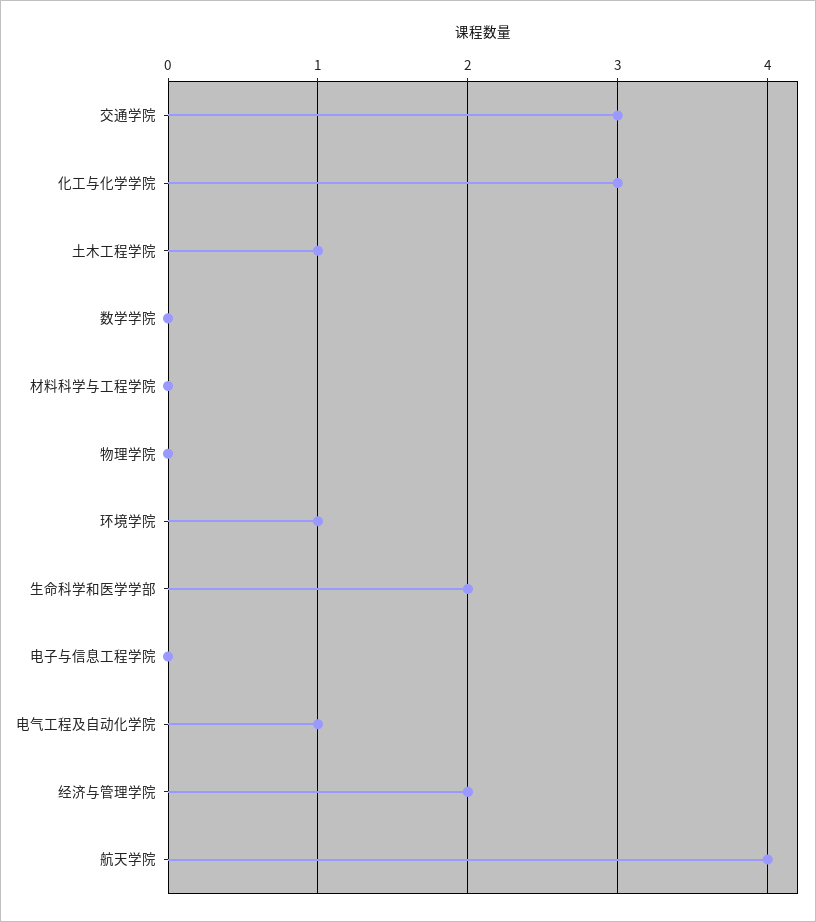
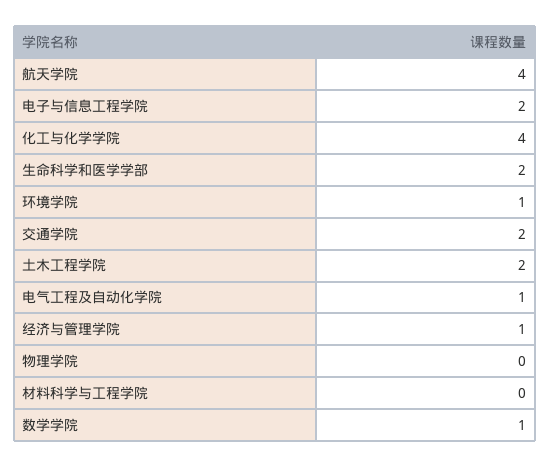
  {
-   "交通学院": 3,
+   "交通学院": 2,
-   "化工与化学学院": 3,
+   "化工与化学学院": 4,
-   "土木工程学院": 1,
+   "土木工程学院": 2,
-   "数学学院": 0,
+   "数学学院": 1,
    "材料科学与工程学院": 0,
    "物理学院": 0,
    "环境学院": 1,
    "生命科学和医学学部": 2,
-   "电子与信息工程学院": 0,
+   "电子与信息工程学院": 2,
    "电气工程及自动化学院": 1,
-   "经济与管理学院": 2,
+   "经济与管理学院": 1,
    "航天学院": 4
  }

